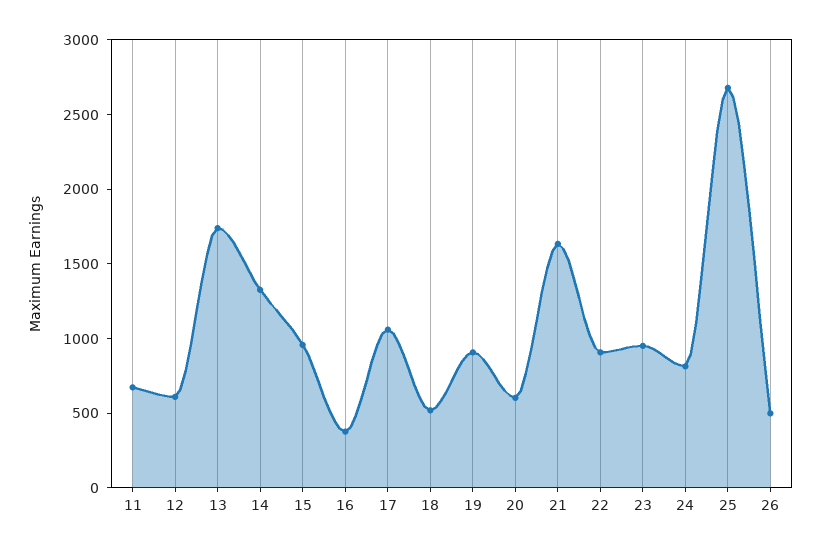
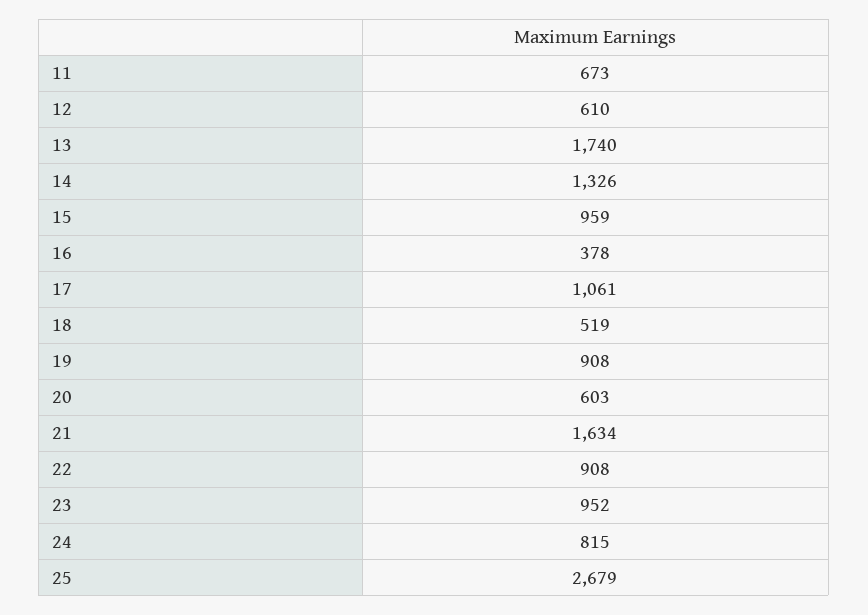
  {
    "11": 673,
    "12": 610,
    "13": 1740,
    "14": 1326,
    "15": 959,
    "16": 378,
    "17": 1061,
    "18": 519,
    "19": 908,
    "20": 603,
    "21": 1634,
    "22": 908,
    "23": 952,
    "24": 815,
-   "25": 2679,
+   "25": 2679
-   "26": 500
  }

